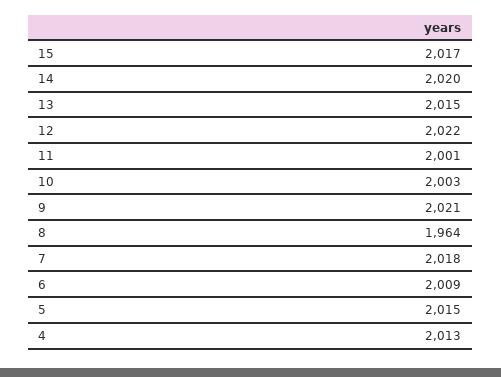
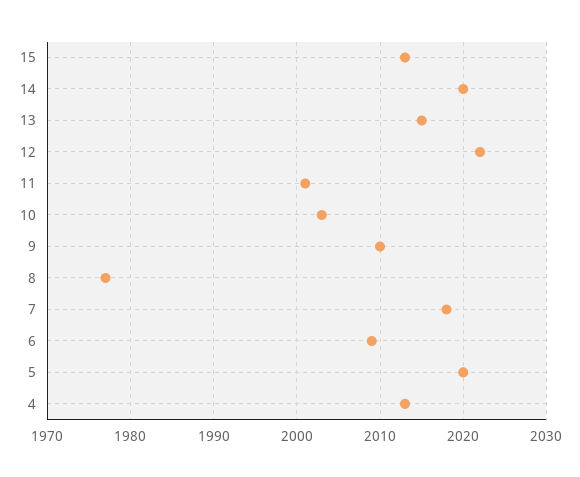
  {
-   "15": 2017,
+   "15": 2013,
    "14": 2020,
    "13": 2015,
    "12": 2022,
    "11": 2001,
    "10": 2003,
-   "9": 2021,
+   "9": 2010,
-   "8": 1964,
+   "8": 1977,
    "7": 2018,
    "6": 2009,
-   "5": 2015,
+   "5": 2020,
    "4": 2013
  }

